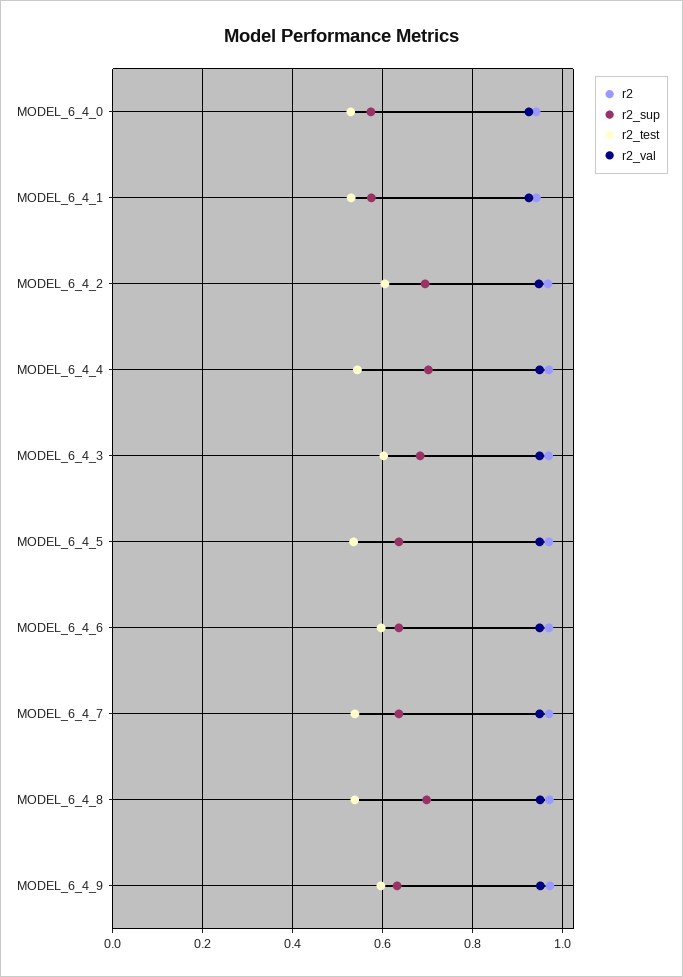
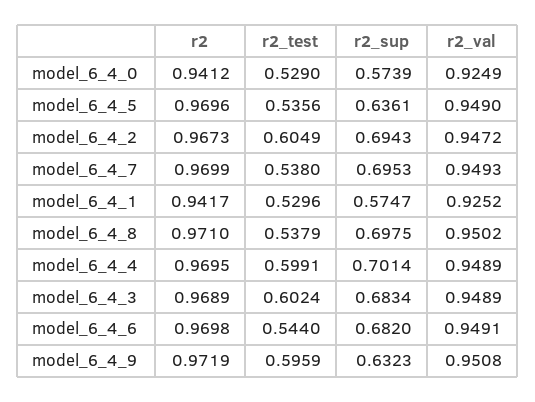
  {
    "r2": {
      "MODEL_6_4_0": 0.9412,
      "MODEL_6_4_1": 0.9417,
      "MODEL_6_4_2": 0.9673,
      "MODEL_6_4_4": 0.9695,
      "MODEL_6_4_3": 0.9689,
      "MODEL_6_4_5": 0.9696,
      "MODEL_6_4_6": 0.9698,
      "MODEL_6_4_7": 0.9699,
      "MODEL_6_4_8": 0.971,
      "MODEL_6_4_9": 0.9719
    },
    "r2_sup": {
      "MODEL_6_4_0": 0.5739,
      "MODEL_6_4_1": 0.5747,
      "MODEL_6_4_2": 0.6943,
      "MODEL_6_4_4": 0.7014,
      "MODEL_6_4_3": 0.6834,
      "MODEL_6_4_5": 0.6361,
-     "MODEL_6_4_6": 0.64,
+     "MODEL_6_4_6": 0.682,
-     "MODEL_6_4_7": 0.64,
+     "MODEL_6_4_7": 0.6953,
      "MODEL_6_4_8": 0.6975,
      "MODEL_6_4_9": 0.6323
    },
    "r2_test": {
      "MODEL_6_4_0": 0.529,
      "MODEL_6_4_1": 0.5296,
      "MODEL_6_4_2": 0.6049,
-     "MODEL_6_4_4": 0.54,
+     "MODEL_6_4_4": 0.5991,
      "MODEL_6_4_3": 0.6024,
      "MODEL_6_4_5": 0.5356,
-     "MODEL_6_4_6": 0.6,
+     "MODEL_6_4_6": 0.544,
      "MODEL_6_4_7": 0.538,
      "MODEL_6_4_8": 0.5379,
      "MODEL_6_4_9": 0.5959
    },
    "r2_val": {
      "MODEL_6_4_0": 0.9249,
      "MODEL_6_4_1": 0.9252,
      "MODEL_6_4_2": 0.9472,
      "MODEL_6_4_4": 0.9489,
      "MODEL_6_4_3": 0.9489,
      "MODEL_6_4_5": 0.949,
      "MODEL_6_4_6": 0.9491,
      "MODEL_6_4_7": 0.9493,
      "MODEL_6_4_8": 0.9502,
      "MODEL_6_4_9": 0.9508
    }
  }

